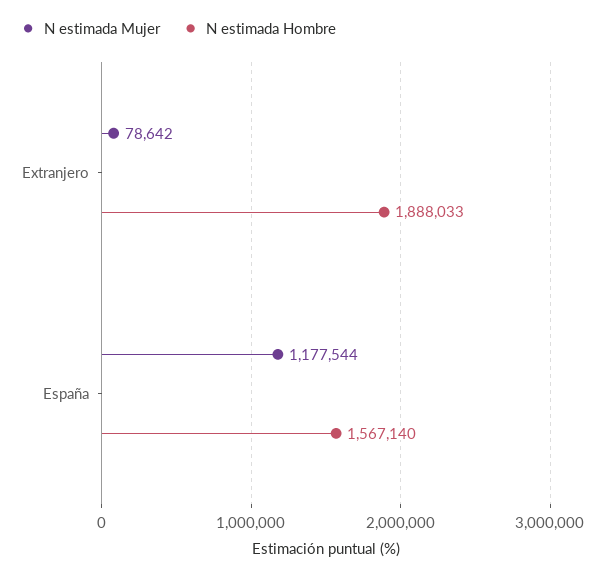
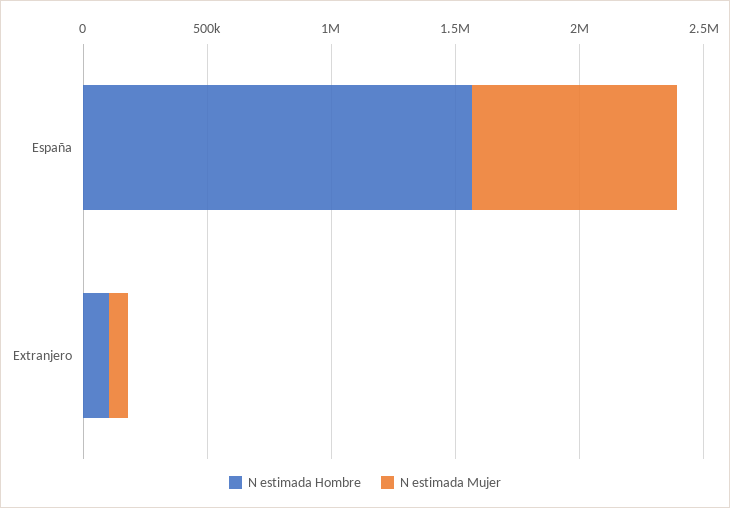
  {
    "N estimada Mujer": {
      "Extranjero": 78642,
-     "España": 1177544
+     "España": 800000
    },
    "N estimada Hombre": {
-     "Extranjero": 1888033,
+     "Extranjero": 100000,
      "España": 1567140
    }
  }

